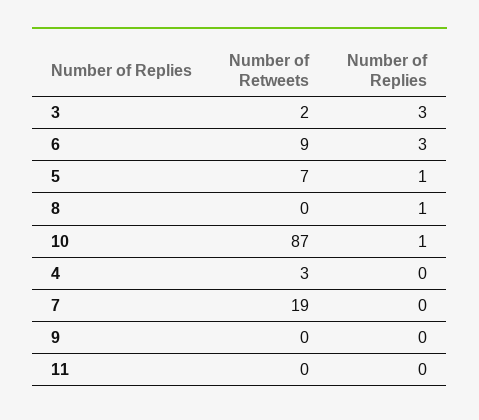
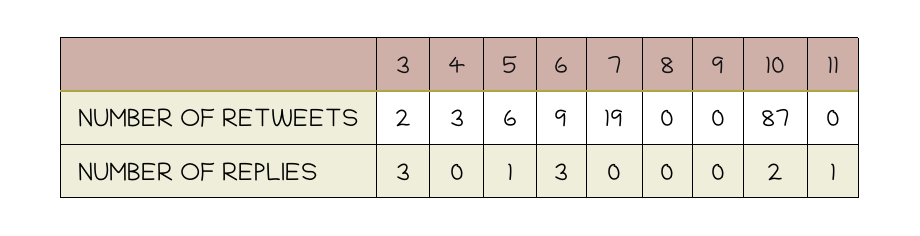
  {
    "Number of Retweets": {
      "3": 2,
      "6": 9,
-     "5": 7,
+     "5": 6,
      "8": 0,
      "10": 87,
      "4": 3,
      "7": 19,
      "9": 0,
      "11": 0
    },
    "Number of Replies": {
      "3": 3,
      "6": 3,
      "5": 1,
-     "8": 1,
+     "8": 0,
-     "10": 1,
+     "10": 2,
      "4": 0,
      "7": 0,
      "9": 0,
-     "11": 0
+     "11": 1
    }
  }

